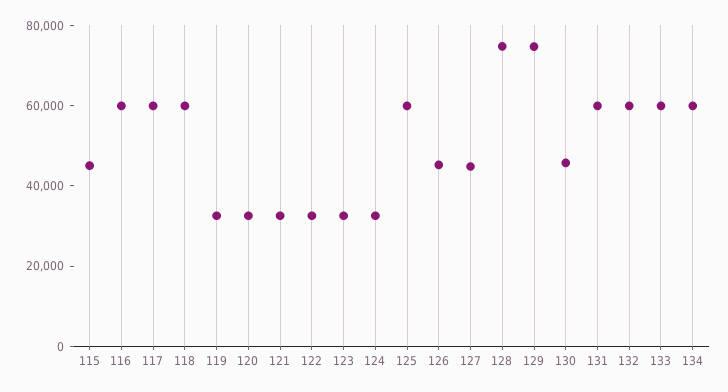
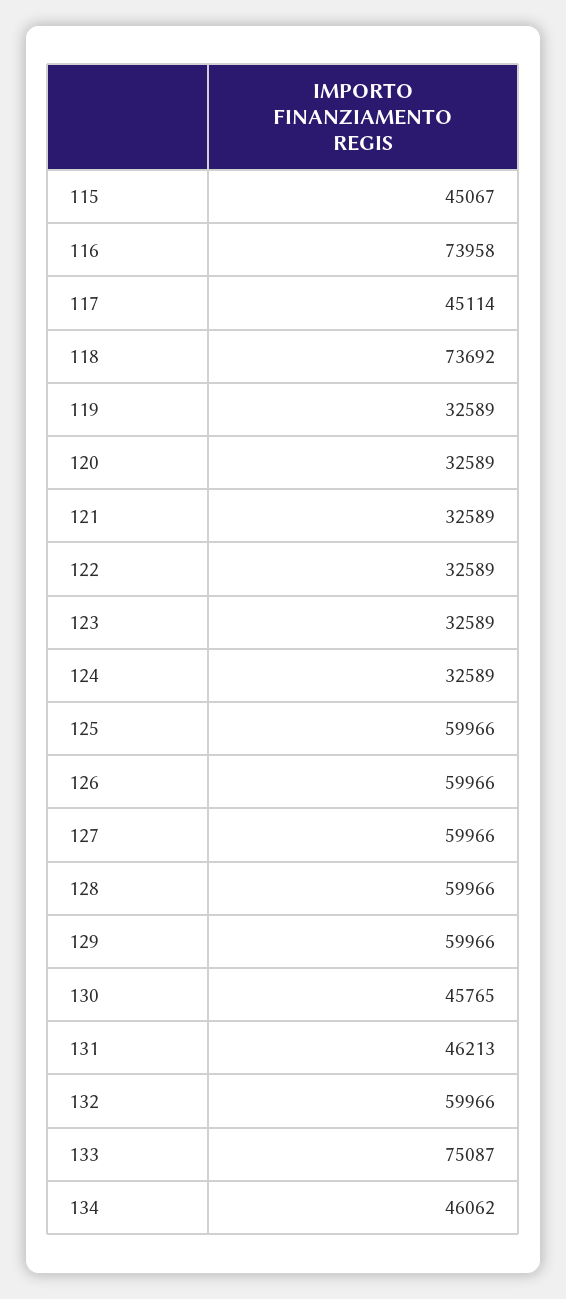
  {
    "115": 45067,
-   "116": 60000,
+   "116": 73958,
-   "117": 60000,
+   "117": 45114,
-   "118": 60000,
+   "118": 73692,
    "119": 32589,
    "120": 32589,
    "121": 32589,
    "122": 32589,
    "123": 32589,
    "124": 32589,
    "125": 59966,
-   "126": 45000,
+   "126": 59966,
-   "127": 45000,
+   "127": 59966,
-   "128": 75000,
+   "128": 59966,
-   "129": 75000,
+   "129": 59966,
    "130": 45765,
-   "131": 60000,
+   "131": 46213,
    "132": 59966,
-   "133": 60000,
+   "133": 75087,
-   "134": 60000
+   "134": 46062
  }

